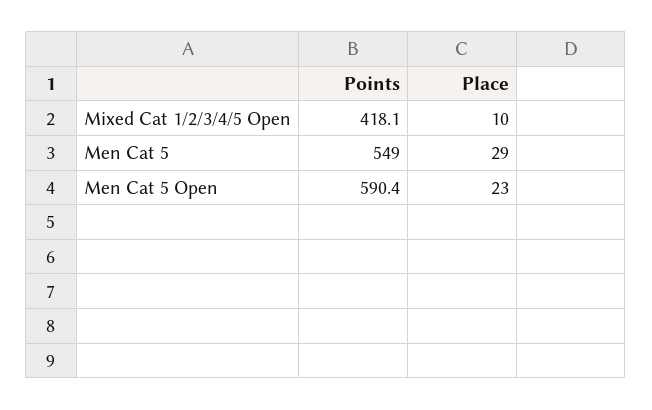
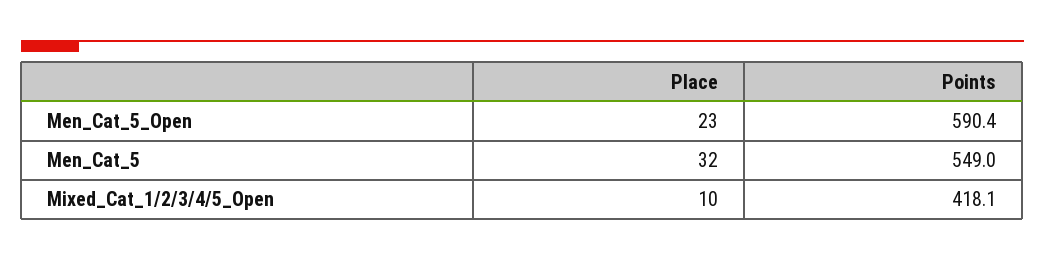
  {
    "Points": {
      "Mixed Cat 1/2/3/4/5 Open": 418.1,
      "Men Cat 5": 549,
      "Men Cat 5 Open": 590.4
    },
    "Place": {
      "Mixed Cat 1/2/3/4/5 Open": 10,
-     "Men Cat 5": 29,
+     "Men Cat 5": 32,
      "Men Cat 5 Open": 23
    }
  }

